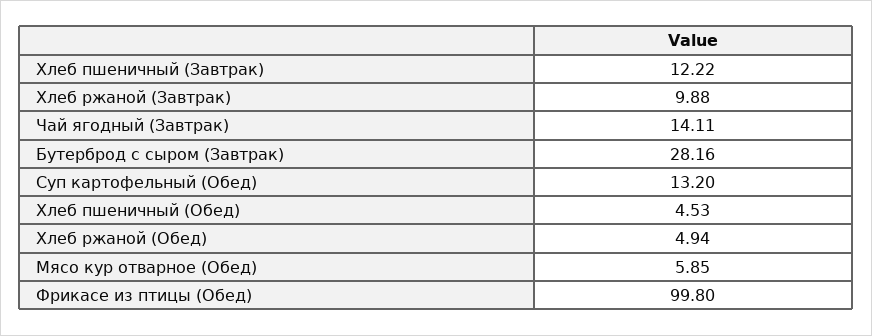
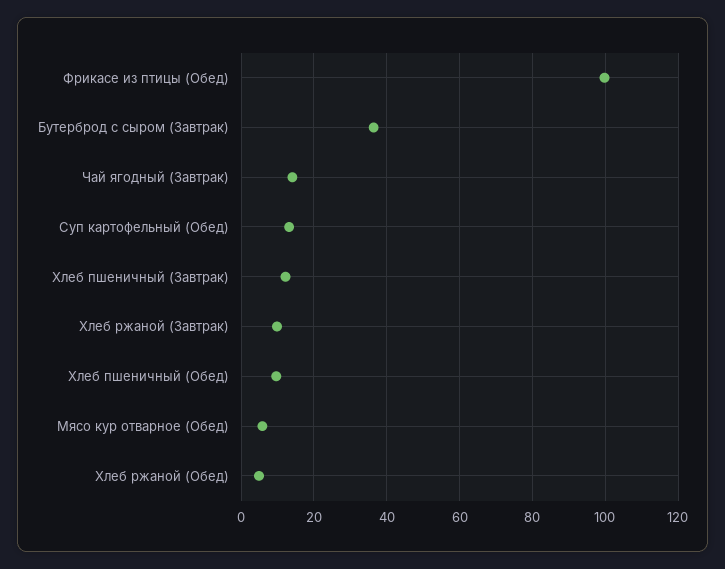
  {
    "Хлеб пшеничный (Завтрак)": 12.22,
    "Хлеб ржаной (Завтрак)": 9.88,
    "Чай ягодный (Завтрак)": 14.11,
-   "Бутерброд с сыром (Завтрак)": 28.16,
+   "Бутерброд с сыром (Завтрак)": 36,
    "Суп картофельный (Обед)": 13.2,
-   "Хлеб пшеничный (Обед)": 4.53,
+   "Хлеб пшеничный (Обед)": 10,
    "Хлеб ржаной (Обед)": 4.94,
    "Мясо кур отварное (Обед)": 5.85,
    "Фрикасе из птицы (Обед)": 99.8
  }

